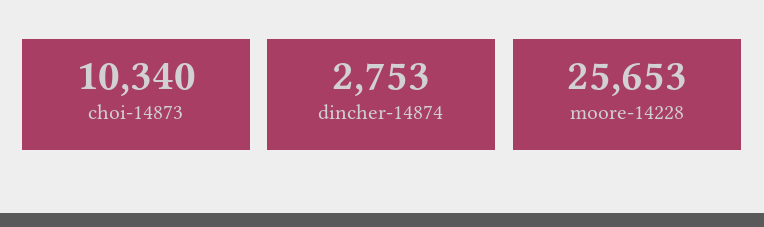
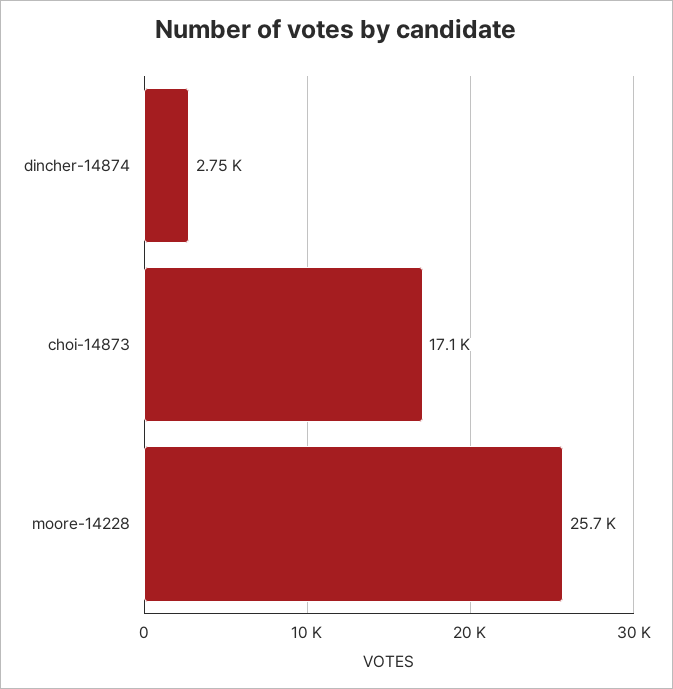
  {
-   "choi-14873": 10340,
+   "choi-14873": 17100,
    "dincher-14874": 2753,
    "moore-14228": 25653
  }

